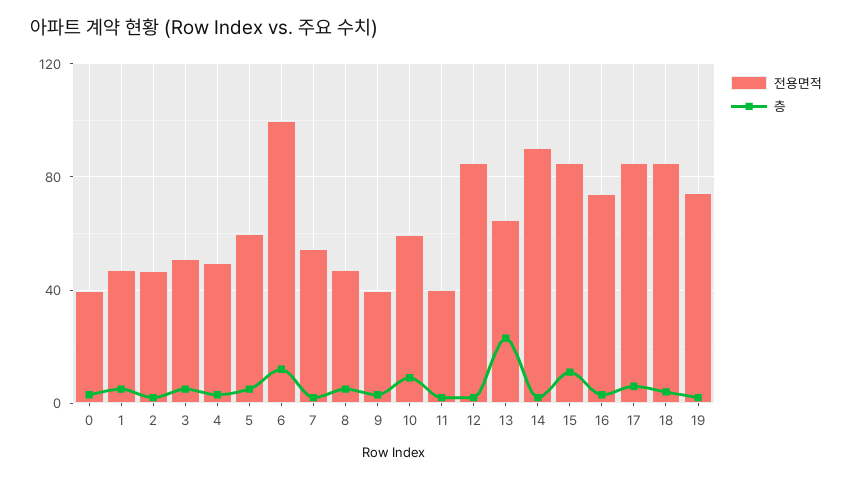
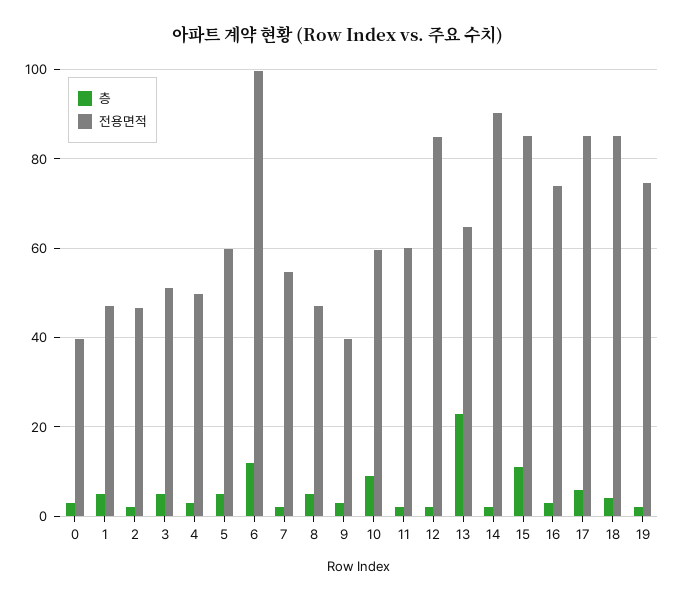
  {
    "전용면적": {
      "0": 40,
      "1": 46,
      "2": 46,
      "3": 52,
      "4": 50,
      "5": 60,
      "6": 100,
      "7": 54,
      "8": 46,
      "9": 40,
      "10": 60,
-     "11": 40,
+     "11": 60,
      "12": 84,
      "13": 64,
      "14": 90,
      "15": 84,
      "16": 74,
      "17": 84,
      "18": 84,
      "19": 74
    },
    "층": {
      "0": 4,
      "1": 6,
      "2": 2,
      "3": 6,
      "4": 4,
      "5": 6,
      "6": 12,
      "7": 2,
      "8": 6,
      "9": 4,
      "10": 10,
      "11": 2,
      "12": 2,
      "13": 24,
      "14": 2,
      "15": 12,
      "16": 4,
      "17": 6,
      "18": 4,
      "19": 2
    }
  }

